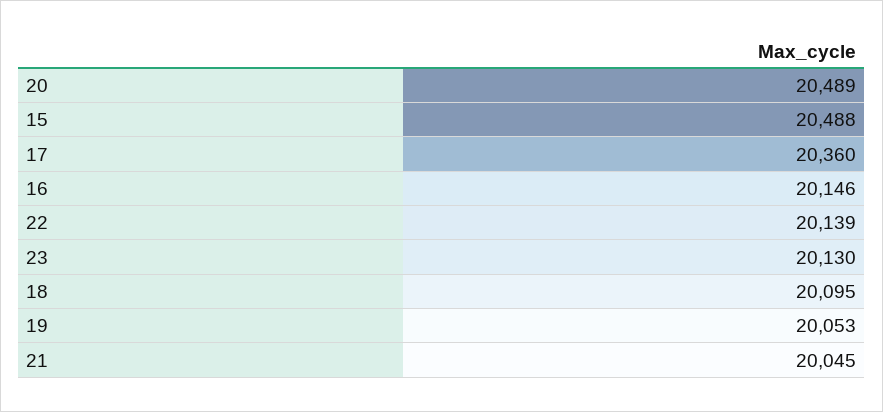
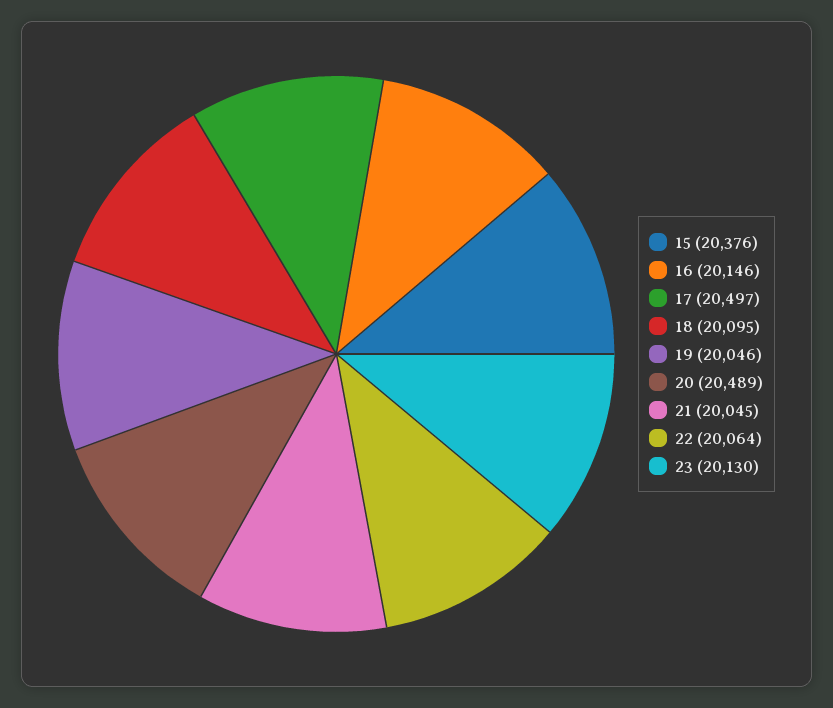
  {
    "20": 20489,
-   "15": 20488,
+   "15": 20376,
-   "17": 20360,
+   "17": 20497,
    "16": 20146,
-   "22": 20139,
+   "22": 20064,
    "23": 20130,
    "18": 20095,
-   "19": 20053,
+   "19": 20046,
    "21": 20045
  }

